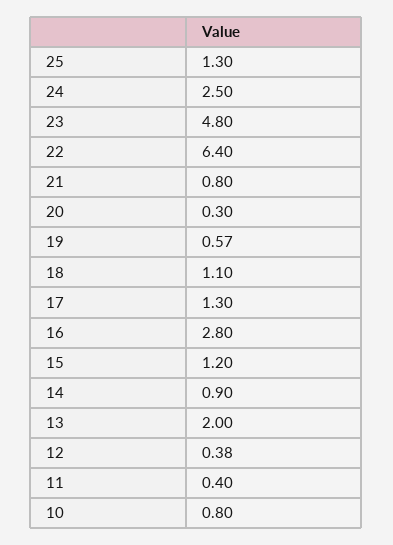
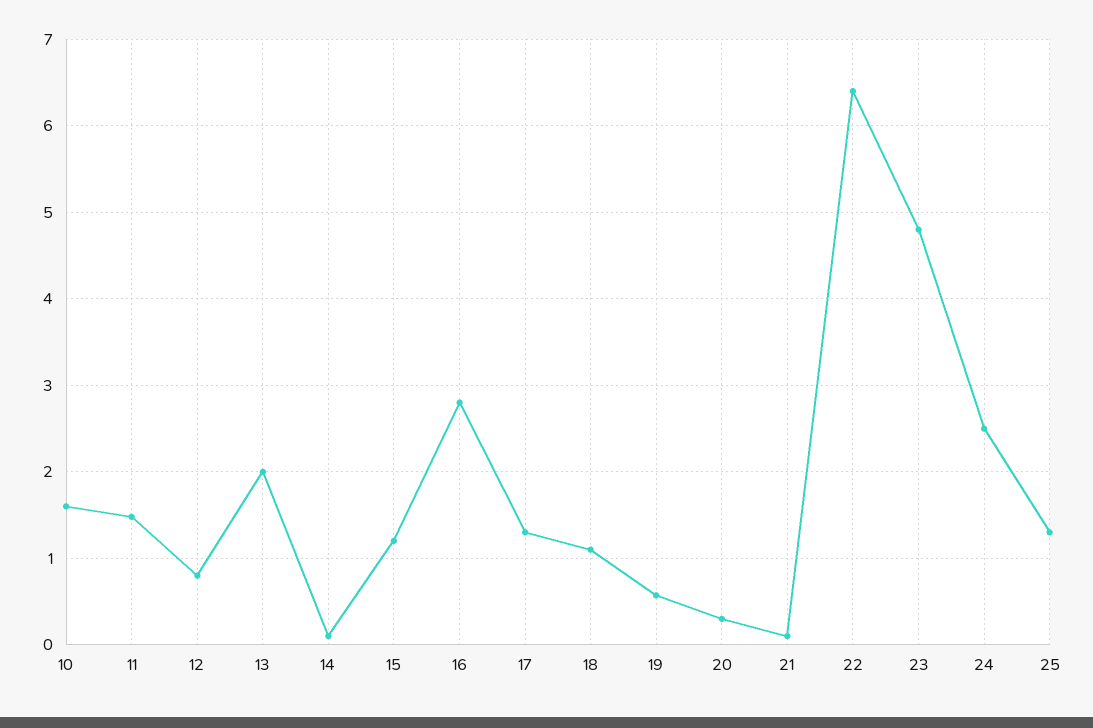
  {
    "25": 1.3,
    "24": 2.5,
    "23": 4.8,
    "22": 6.4,
-   "21": 0.8,
+   "21": 0.1,
    "20": 0.3,
    "19": 0.57,
    "18": 1.1,
    "17": 1.3,
    "16": 2.8,
    "15": 1.2,
-   "14": 0.9,
+   "14": 0.1,
    "13": 2,
-   "12": 0.38,
+   "12": 0.8,
-   "11": 0.4,
+   "11": 1.5,
-   "10": 0.8
+   "10": 1.6
  }

